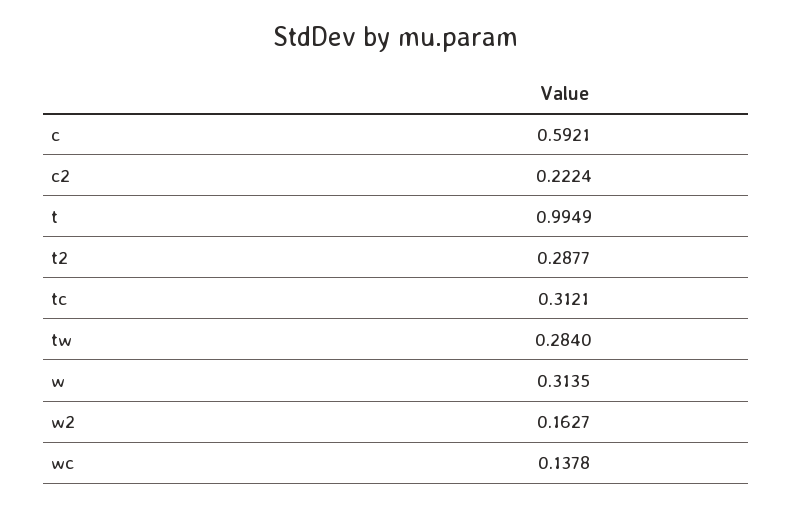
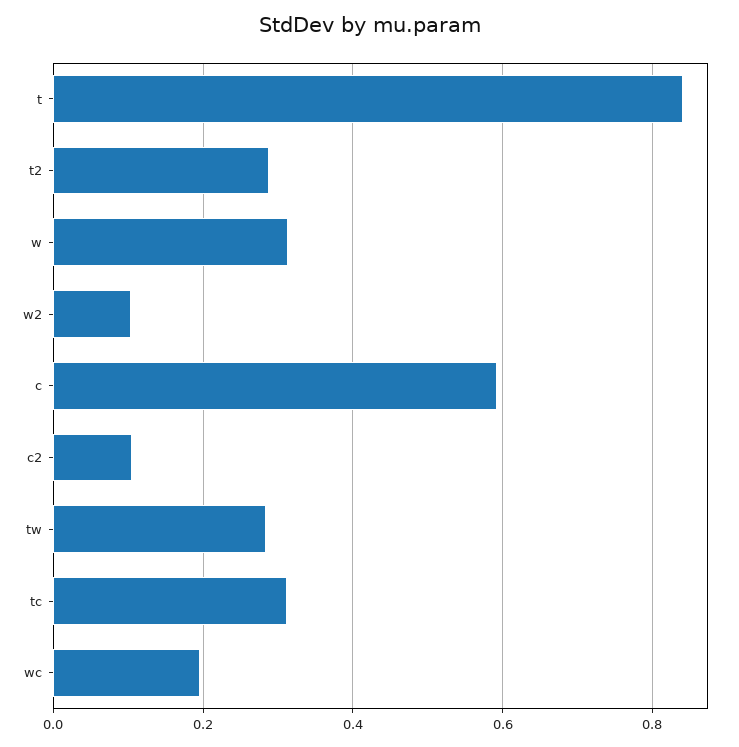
  {
    "c": 0.5921,
-   "c2": 0.2224,
+   "c2": 0.1,
-   "t": 0.9949,
+   "t": 0.84,
    "t2": 0.2877,
    "tc": 0.3121,
    "tw": 0.284,
    "w": 0.3135,
-   "w2": 0.1627,
+   "w2": 0.1,
-   "wc": 0.1378
+   "wc": 0.2
  }

